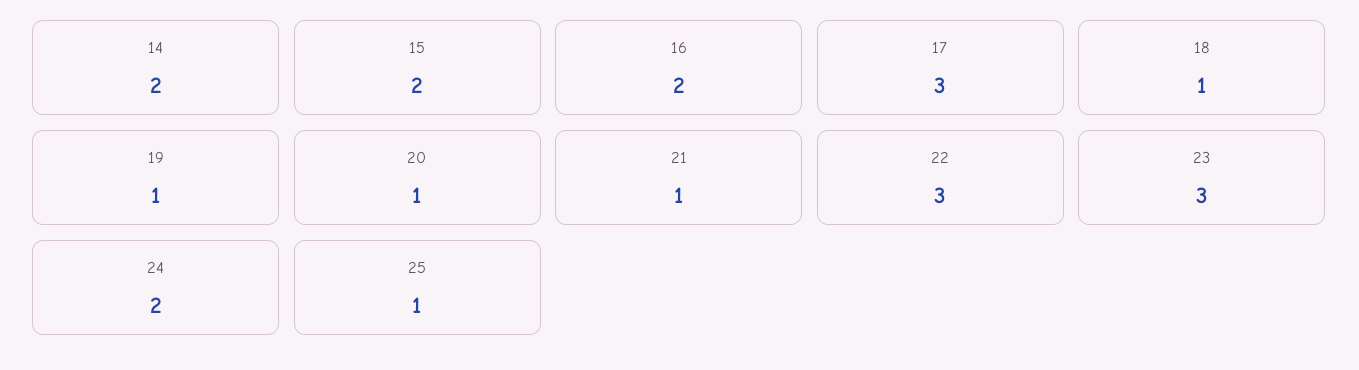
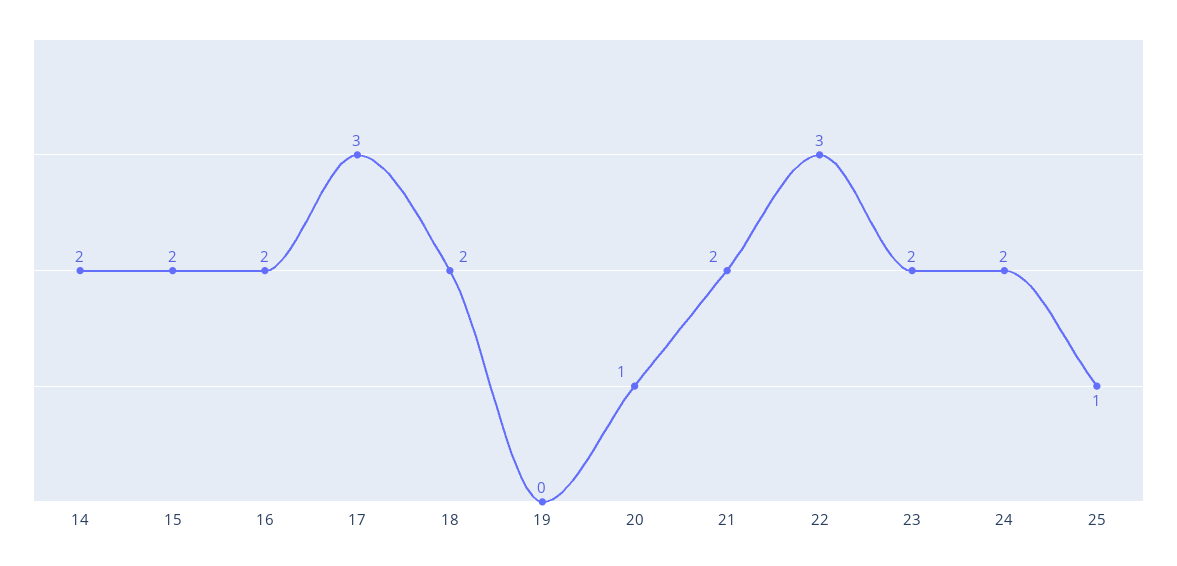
  {
    "14": 2,
    "15": 2,
    "16": 2,
    "17": 3,
-   "18": 1,
+   "18": 2,
-   "19": 1,
+   "19": 0,
    "20": 1,
-   "21": 1,
+   "21": 2,
    "22": 3,
-   "23": 3,
+   "23": 2,
    "24": 2,
    "25": 1
  }

